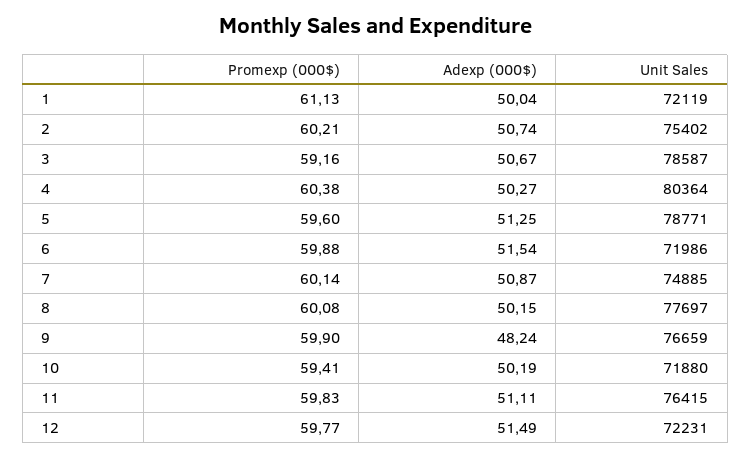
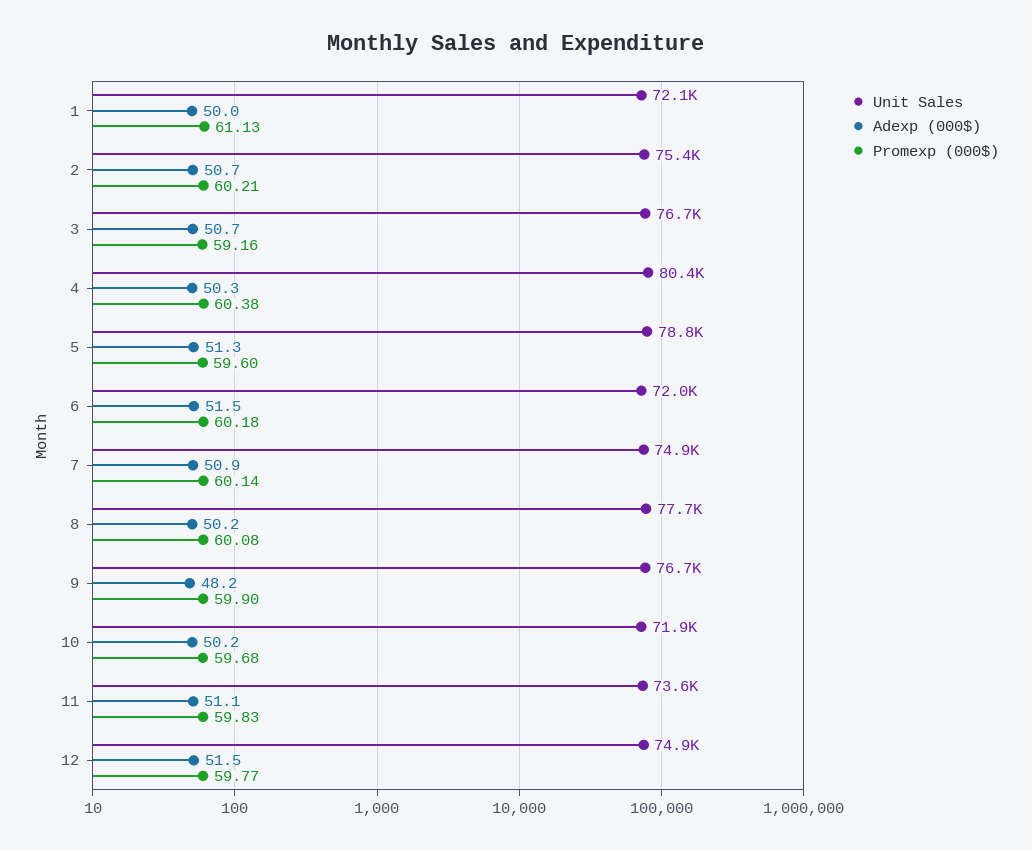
  {
    "Promexp (000$)": {
      "1": 61.13,
      "2": 60.21,
      "3": 59.16,
      "4": 60.38,
      "5": 59.6,
-     "6": 59.88,
+     "6": 60.18,
      "7": 60.14,
      "8": 60.08,
      "9": 59.9,
-     "10": 59.41,
+     "10": 59.68,
      "11": 59.83,
      "12": 59.77
    },
    "Adexp (000$)": {
      "1": 50.04,
      "2": 50.74,
      "3": 50.67,
      "4": 50.27,
      "5": 51.25,
      "6": 51.54,
      "7": 50.87,
      "8": 50.15,
      "9": 48.24,
      "10": 50.19,
      "11": 51.11,
      "12": 51.49
    },
    "Unit Sales": {
      "1": 72119,
      "2": 75402,
-     "3": 78587,
+     "3": 76700,
      "4": 80364,
      "5": 78771,
      "6": 71986,
      "7": 74885,
      "8": 77697,
      "9": 76659,
      "10": 71880,
-     "11": 76415,
+     "11": 73600,
-     "12": 72231
+     "12": 74900
    }
  }

